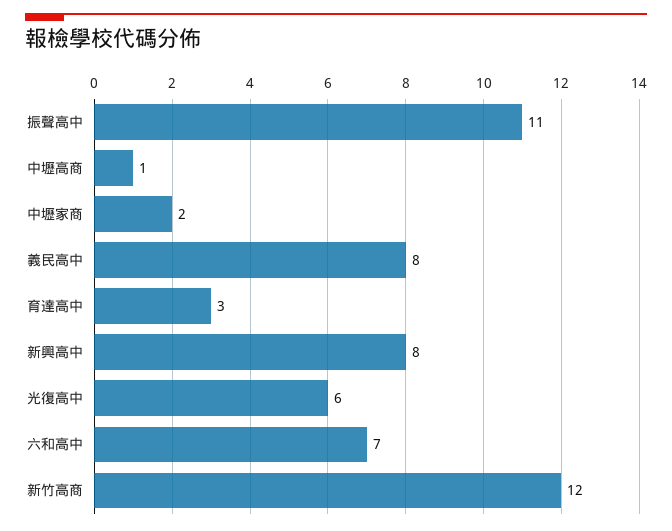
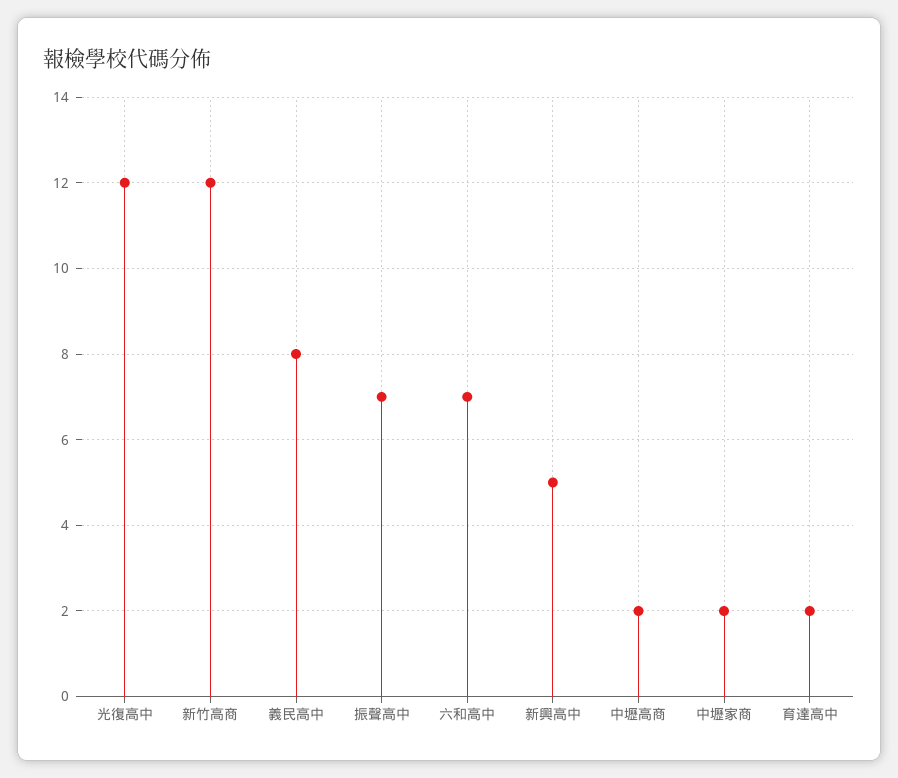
  {
-   "振聲高中": 11,
+   "振聲高中": 7,
-   "中壢高商": 1,
+   "中壢高商": 2,
    "中壢家商": 2,
    "義民高中": 8,
-   "育達高中": 3,
+   "育達高中": 2,
-   "新興高中": 8,
+   "新興高中": 5,
-   "光復高中": 6,
+   "光復高中": 12,
    "六和高中": 7,
    "新竹高商": 12
  }

